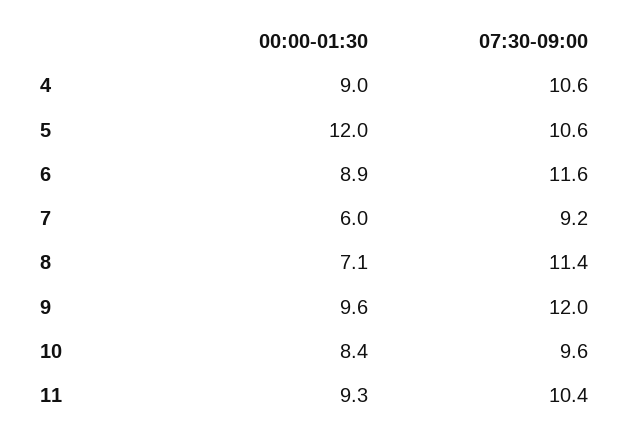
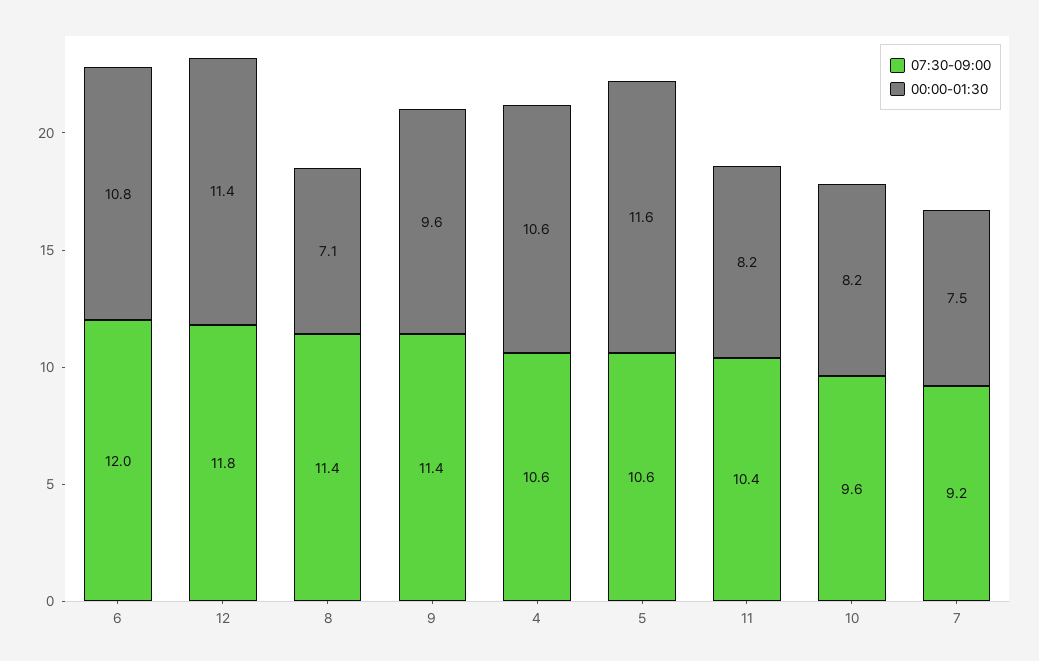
  {
    "00:00-01:30": {
-     "4": 9,
+     "4": 10.6,
-     "5": 12,
+     "5": 11.6,
-     "6": 8.9,
+     "6": 10.8,
-     "7": 6,
+     "7": 7.5,
      "8": 7.1,
      "9": 9.6,
-     "10": 8.4,
+     "10": 8.2,
-     "11": 9.3
+     "11": 8.2,
+     "12": 11.4
    },
    "07:30-09:00": {
      "4": 10.6,
      "5": 10.6,
-     "6": 11.6,
+     "6": 12,
      "7": 9.2,
      "8": 11.4,
-     "9": 12,
+     "9": 11.4,
      "10": 9.6,
-     "11": 10.4
+     "11": 10.4,
+     "12": 11.8
    }
  }

